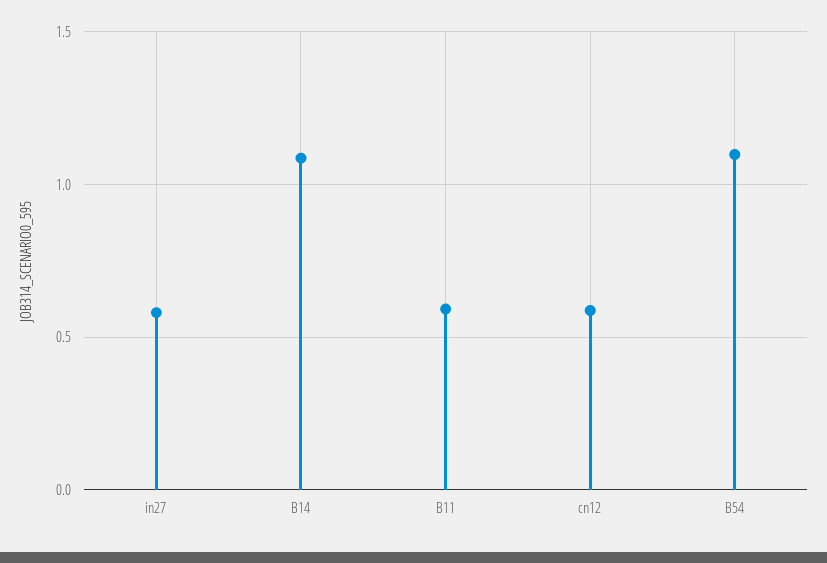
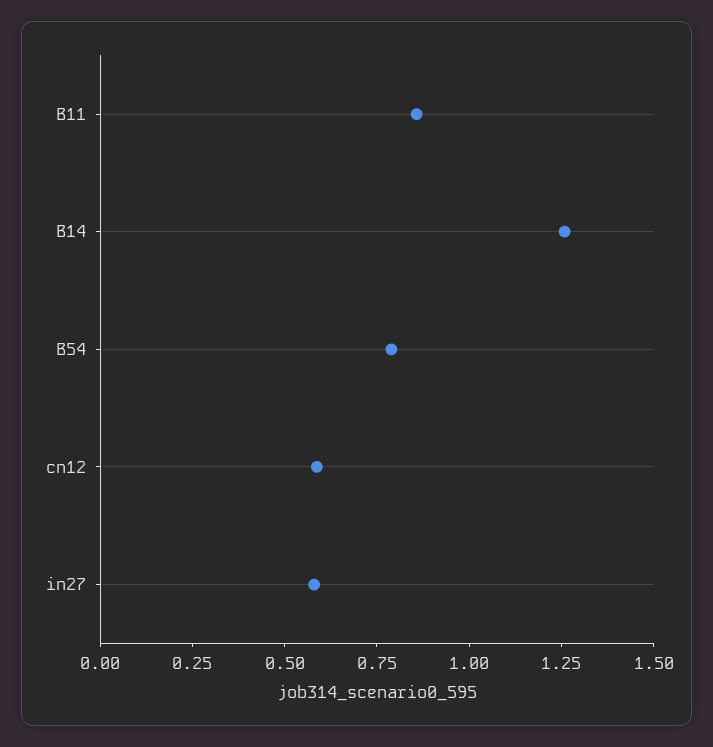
  {
    "in27": 0.6,
-   "B14": 1.1,
+   "B14": 1.25,
-   "B11": 0.6,
+   "B11": 0.85,
    "cn12": 0.6,
-   "B54": 1.1
+   "B54": 0.8
  }

